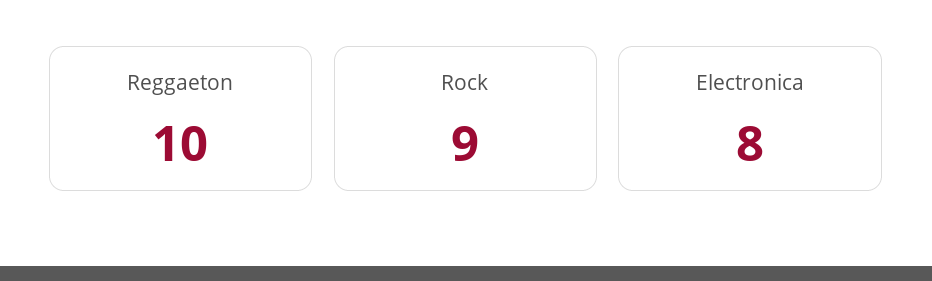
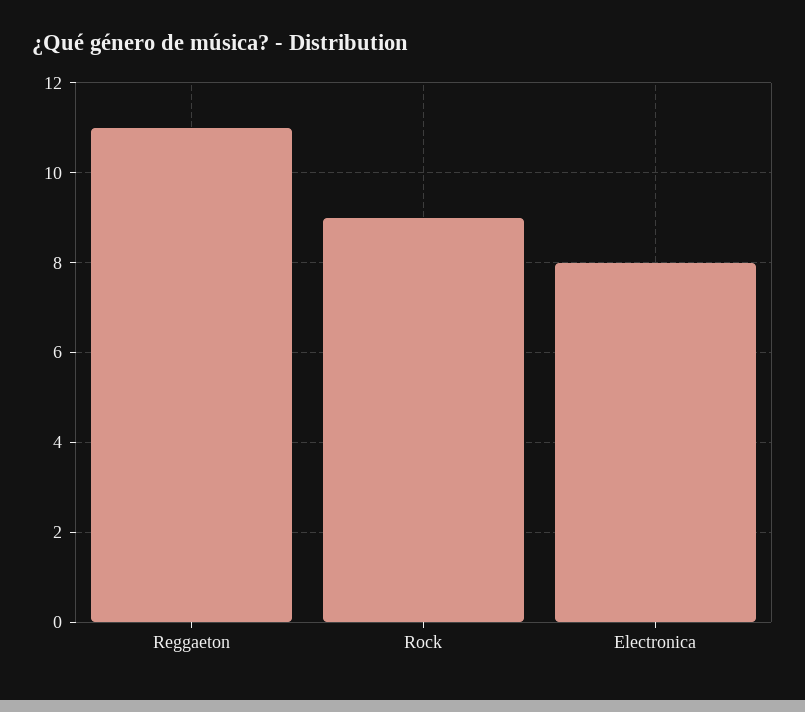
  {
-   "Reggaeton": 10,
+   "Reggaeton": 11,
    "Rock": 9,
    "Electronica": 8
  }

